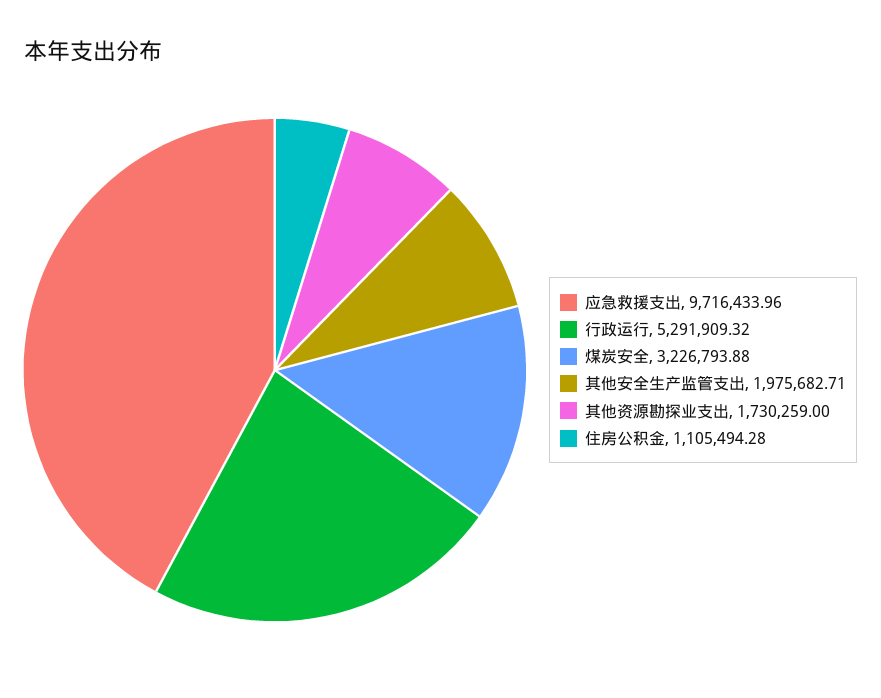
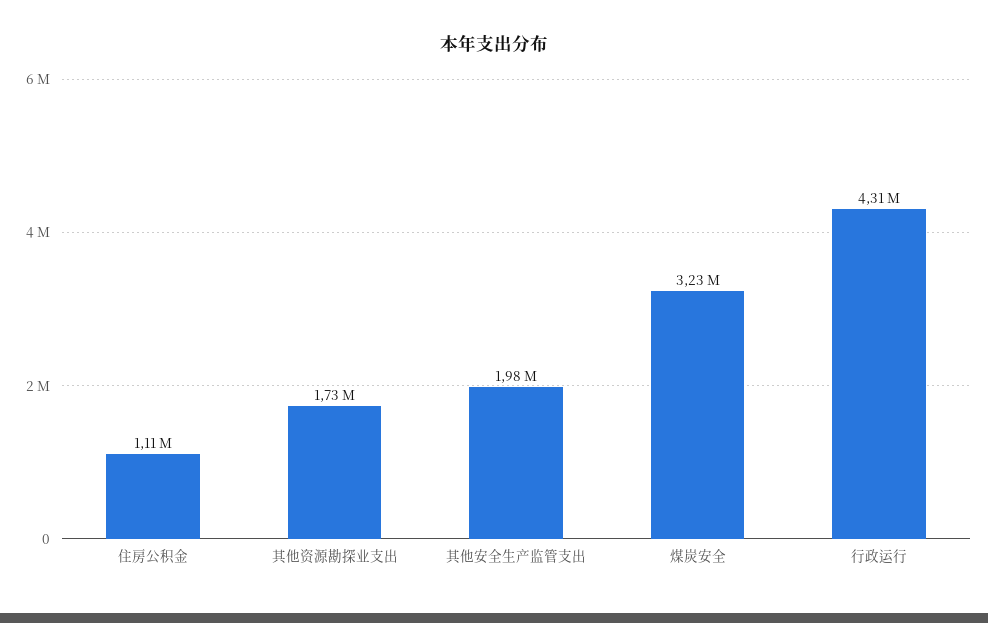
  {
-   "应急救援支出": 9716433.96,
-   "行政运行": 5291909.32,
+   "行政运行": 4310000,
    "煤炭安全": 3226793.88,
    "其他安全生产监管支出": 1975682.71,
    "其他资源勘探业支出": 1730259,
    "住房公积金": 1105494.28
  }

